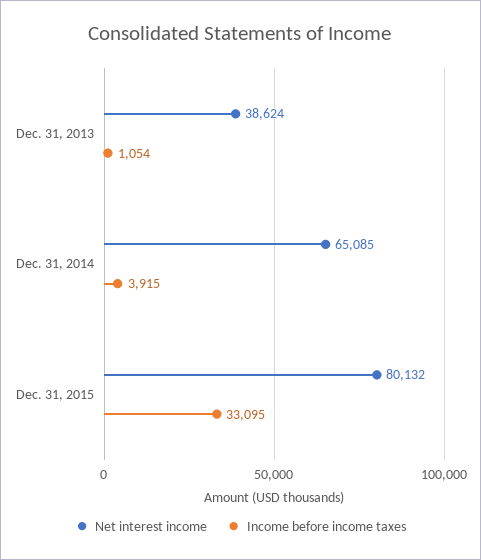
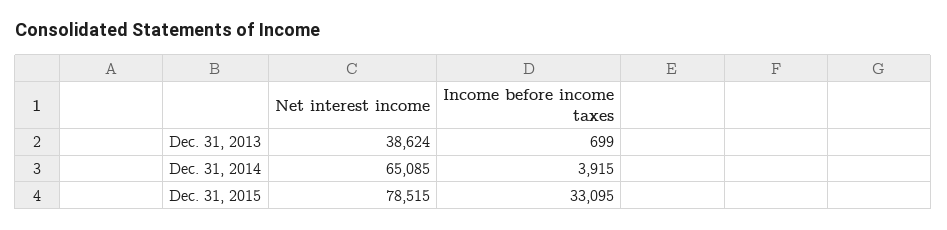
  {
    "Net interest income": {
      "Dec. 31, 2013": 38624,
      "Dec. 31, 2014": 65085,
-     "Dec. 31, 2015": 80132
+     "Dec. 31, 2015": 78515
    },
    "Income before income taxes": {
-     "Dec. 31, 2013": 1054,
+     "Dec. 31, 2013": 699,
      "Dec. 31, 2014": 3915,
      "Dec. 31, 2015": 33095
    }
  }

